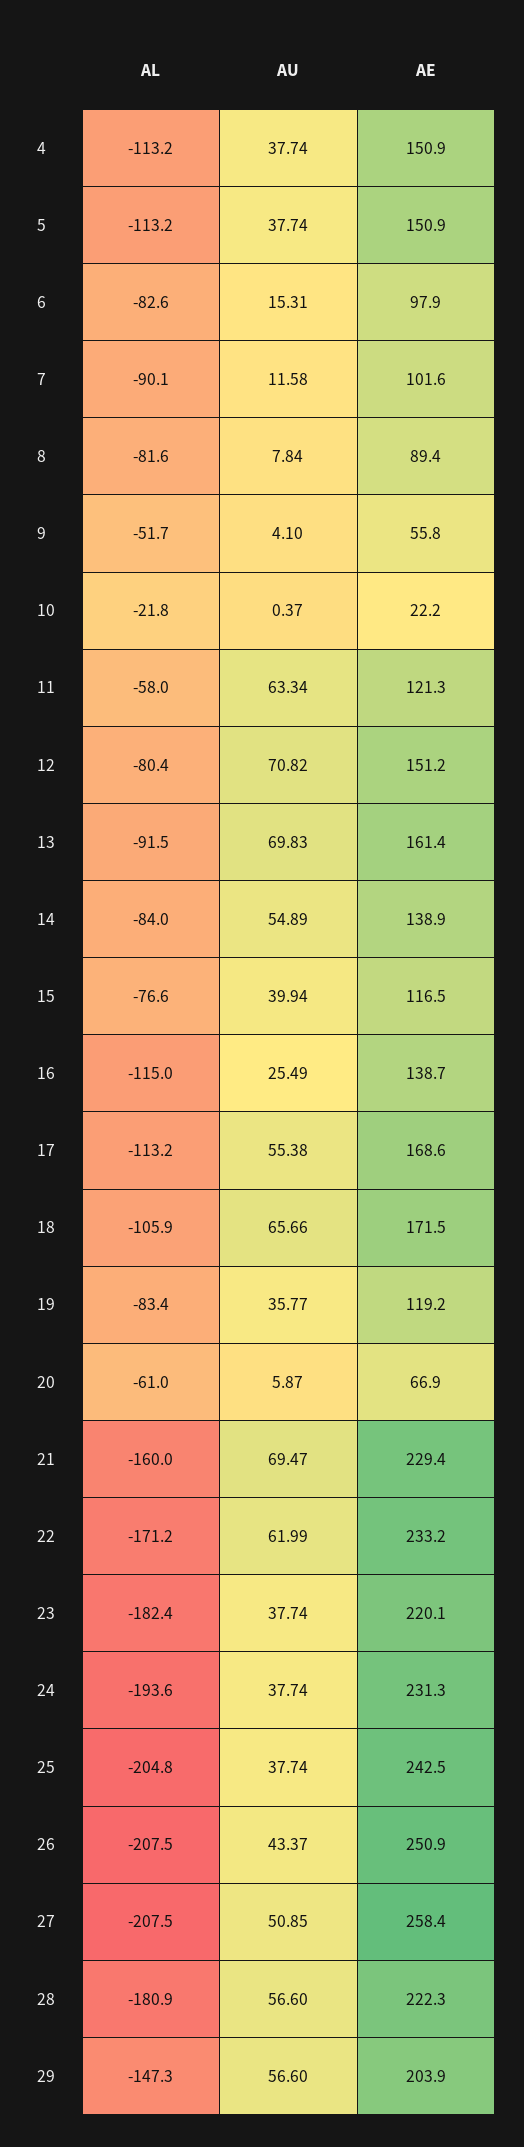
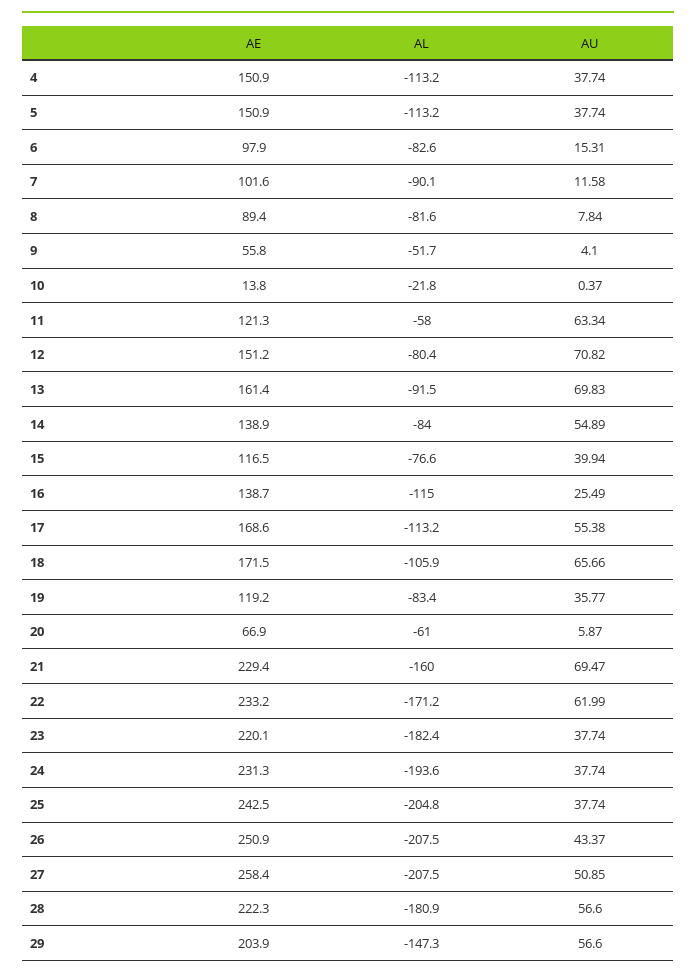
  {
    "AL": {
      "4": -113.2,
      "5": -113.2,
      "6": -82.6,
      "7": -90.1,
      "8": -81.6,
      "9": -51.7,
      "10": -21.8,
      "11": -58,
      "12": -80.4,
      "13": -91.5,
      "14": -84,
      "15": -76.6,
      "16": -115,
      "17": -113.2,
      "18": -105.9,
      "19": -83.4,
      "20": -61,
      "21": -160,
      "22": -171.2,
      "23": -182.4,
      "24": -193.6,
      "25": -204.8,
      "26": -207.5,
      "27": -207.5,
      "28": -180.9,
      "29": -147.3
    },
    "AU": {
      "4": 37.74,
      "5": 37.74,
      "6": 15.31,
      "7": 11.58,
      "8": 7.84,
      "9": 4.1,
      "10": 0.37,
      "11": 63.34,
      "12": 70.82,
      "13": 69.83,
      "14": 54.89,
      "15": 39.94,
      "16": 25.49,
      "17": 55.38,
      "18": 65.66,
      "19": 35.77,
      "20": 5.87,
      "21": 69.47,
      "22": 61.99,
      "23": 37.74,
      "24": 37.74,
      "25": 37.74,
      "26": 43.37,
      "27": 50.85,
      "28": 56.6,
      "29": 56.6
    },
    "AE": {
      "4": 150.9,
      "5": 150.9,
      "6": 97.9,
      "7": 101.6,
      "8": 89.4,
      "9": 55.8,
-     "10": 22.2,
+     "10": 13.8,
      "11": 121.3,
      "12": 151.2,
      "13": 161.4,
      "14": 138.9,
      "15": 116.5,
      "16": 138.7,
      "17": 168.6,
      "18": 171.5,
      "19": 119.2,
      "20": 66.9,
      "21": 229.4,
      "22": 233.2,
      "23": 220.1,
      "24": 231.3,
      "25": 242.5,
      "26": 250.9,
      "27": 258.4,
      "28": 222.3,
      "29": 203.9
    }
  }

